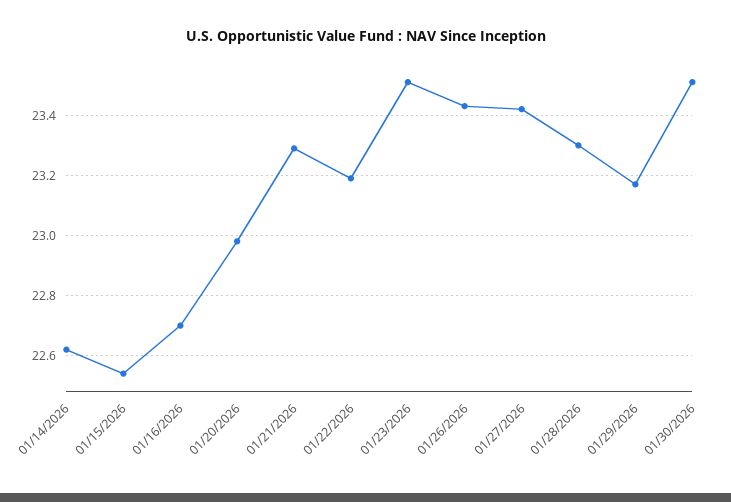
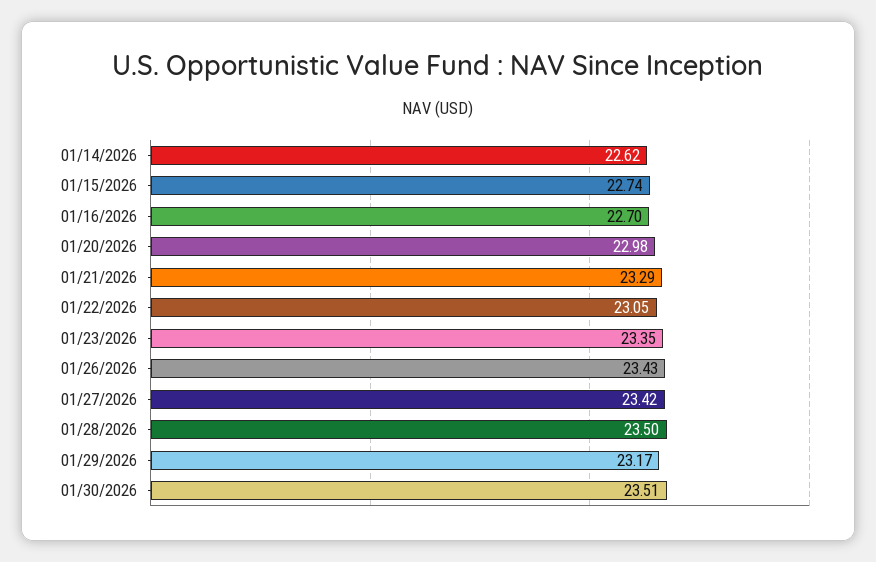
  {
    "01/14/2026": 22.62,
-   "01/15/2026": 22.55,
+   "01/15/2026": 22.74,
    "01/16/2026": 22.7,
    "01/20/2026": 22.98,
    "01/21/2026": 23.29,
-   "01/22/2026": 23.2,
+   "01/22/2026": 23.05,
-   "01/23/2026": 23.5,
+   "01/23/2026": 23.35,
    "01/26/2026": 23.43,
    "01/27/2026": 23.42,
-   "01/28/2026": 23.3,
+   "01/28/2026": 23.5,
    "01/29/2026": 23.17,
    "01/30/2026": 23.51
  }

